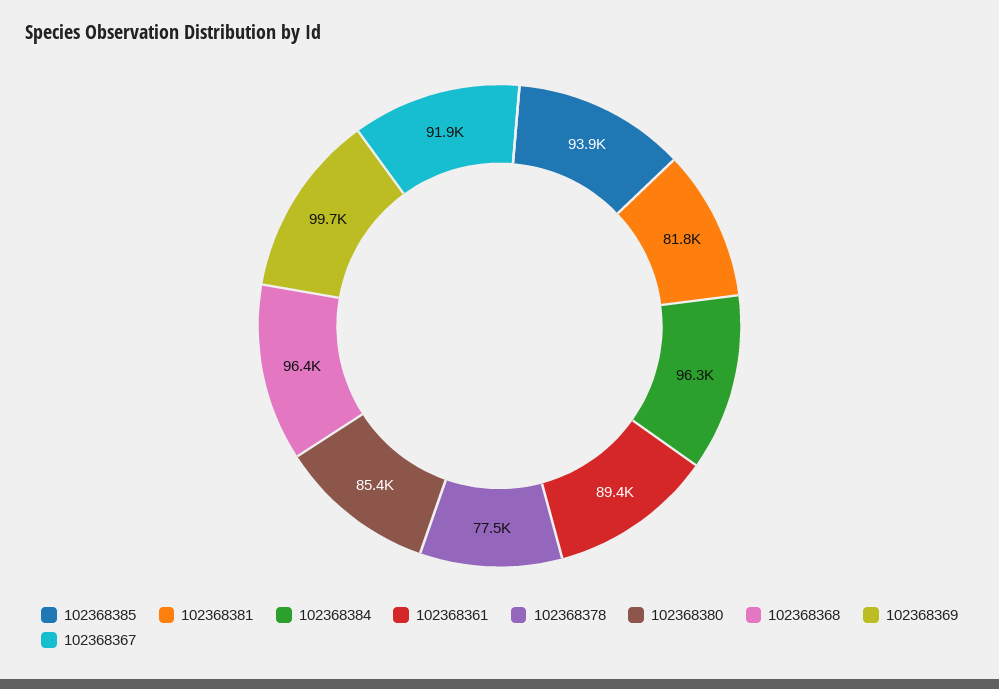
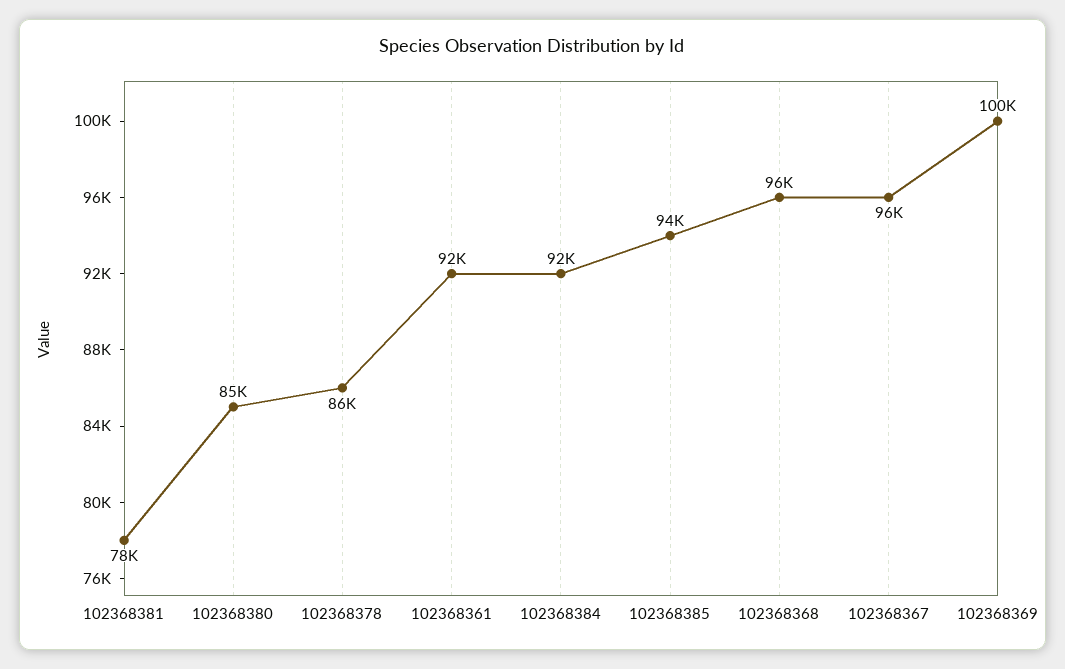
  {
    "102368385": 93900,
-   "102368381": 81800,
+   "102368381": 78000,
-   "102368384": 96300,
+   "102368384": 92000,
-   "102368361": 89400,
+   "102368361": 92000,
-   "102368378": 77500,
+   "102368378": 86000,
    "102368380": 85400,
    "102368368": 96400,
    "102368369": 99700,
-   "102368367": 91900
+   "102368367": 96000
  }

